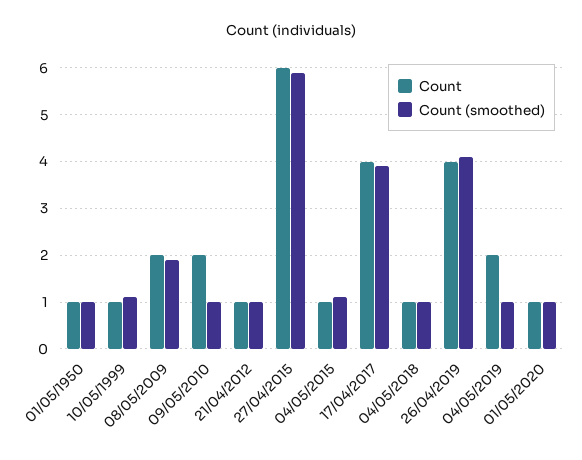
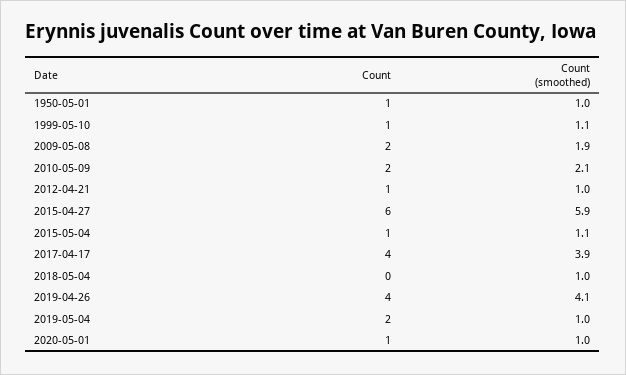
  {
    "Count": {
      "01/05/1950": 1,
      "10/05/1999": 1,
      "08/05/2009": 2,
      "09/05/2010": 2,
      "21/04/2012": 1,
      "27/04/2015": 6,
      "04/05/2015": 1,
      "17/04/2017": 4,
-     "04/05/2018": 1,
+     "04/05/2018": 0,
      "26/04/2019": 4,
      "04/05/2019": 2,
      "01/05/2020": 1
    },
    "Count (smoothed)": {
      "01/05/1950": 1,
      "10/05/1999": 1.1,
      "08/05/2009": 1.9,
-     "09/05/2010": 1,
+     "09/05/2010": 2.1,
      "21/04/2012": 1,
      "27/04/2015": 5.9,
      "04/05/2015": 1.1,
      "17/04/2017": 3.9,
      "04/05/2018": 1,
      "26/04/2019": 4.1,
      "04/05/2019": 1,
      "01/05/2020": 1
    }
  }

